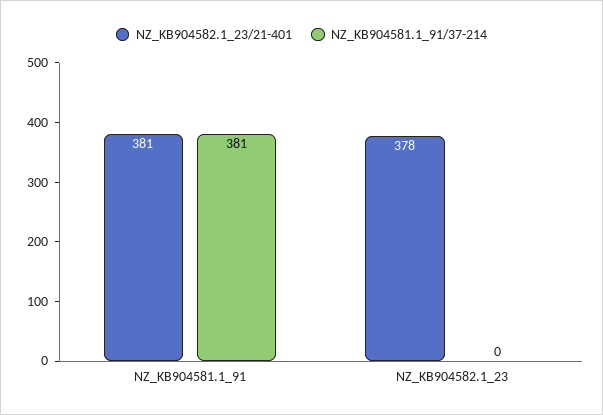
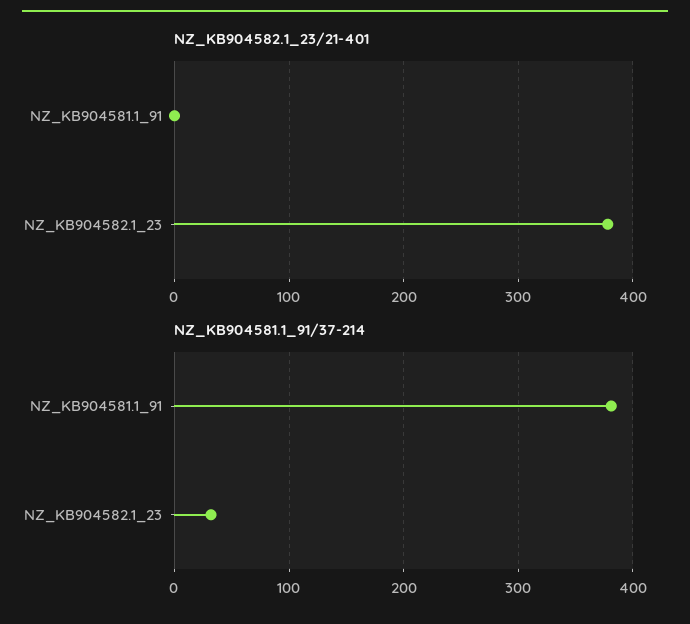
  {
    "NZ_KB904582.1_23/21-401": {
-     "NZ_KB904581.1_91": 381,
+     "NZ_KB904581.1_91": 0,
      "NZ_KB904582.1_23": 378
    },
    "NZ_KB904581.1_91/37-214": {
      "NZ_KB904581.1_91": 381,
-     "NZ_KB904582.1_23": 0
+     "NZ_KB904582.1_23": 30
    }
  }

